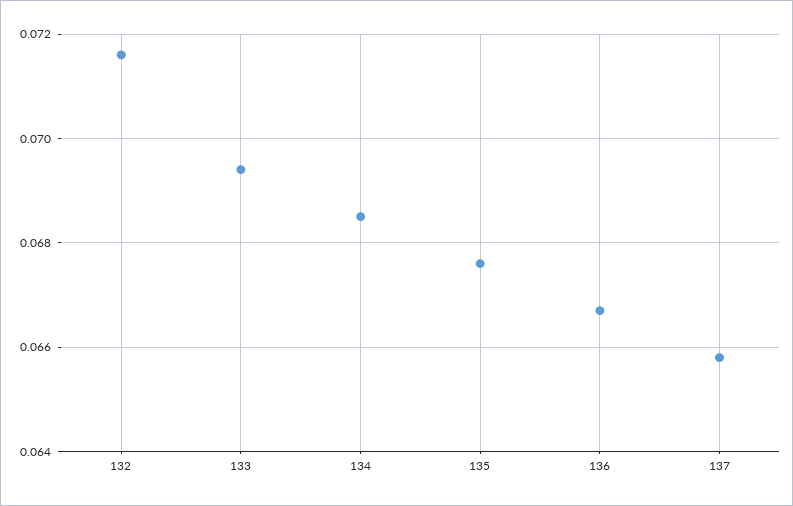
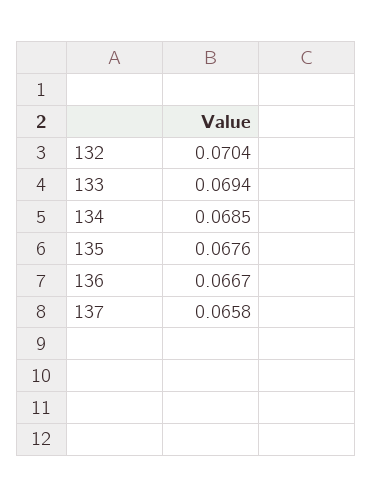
  {
-   "132": 0.0715,
+   "132": 0.0704,
    "133": 0.0694,
    "134": 0.0685,
    "135": 0.0676,
    "136": 0.0667,
    "137": 0.0658
  }

